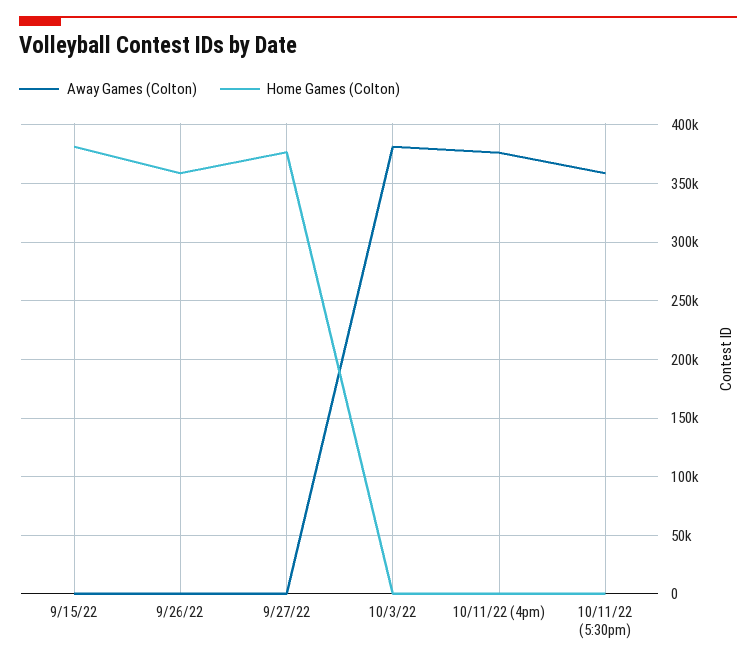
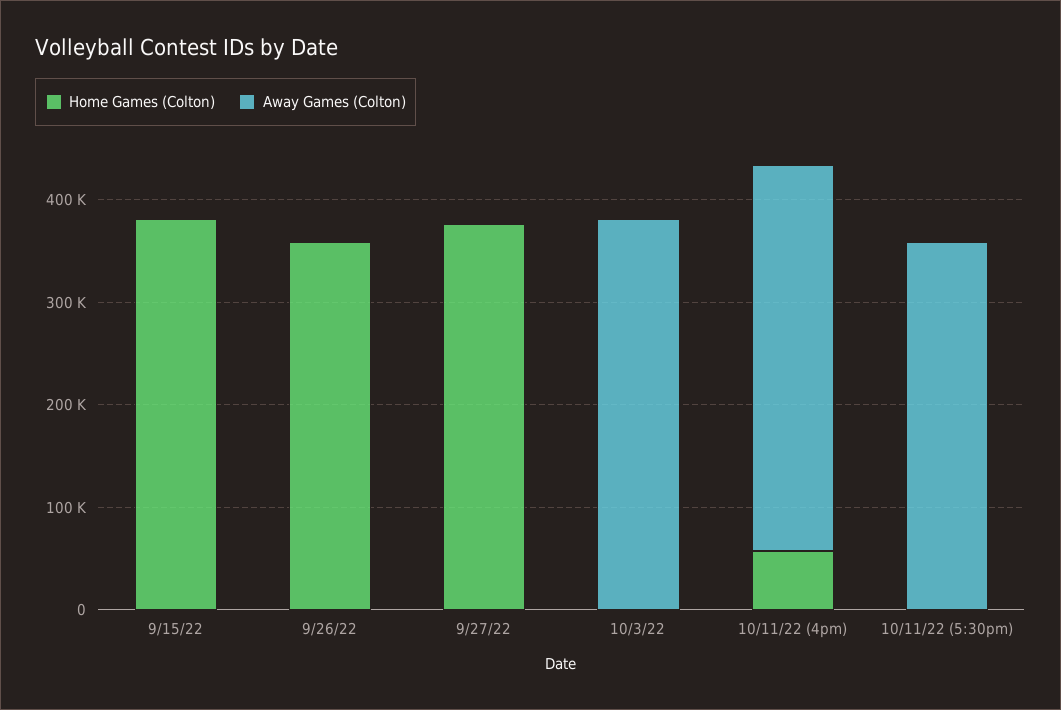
  {
    "Away Games (Colton)": {
      "9/15/22": 0,
      "9/26/22": 0,
      "9/27/22": 0,
      "10/3/22": 380000,
      "10/11/22 (4pm)": 380000,
      "10/11/22 (5:30pm)": 360000
    },
    "Home Games (Colton)": {
      "9/15/22": 380000,
      "9/26/22": 360000,
      "9/27/22": 380000,
      "10/3/22": 0,
-     "10/11/22 (4pm)": 0,
+     "10/11/22 (4pm)": 60000,
      "10/11/22 (5:30pm)": 0
    }
  }

